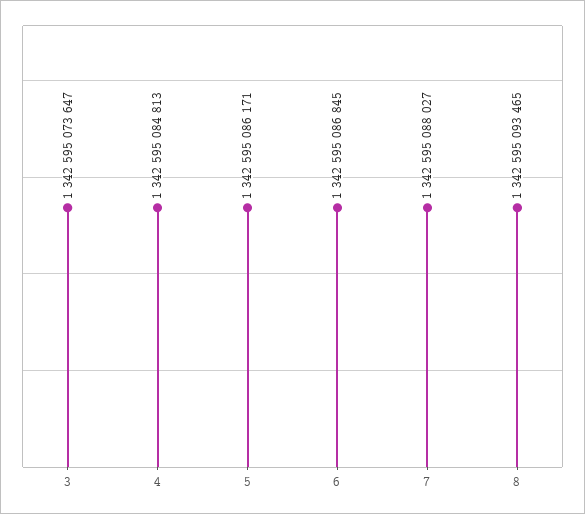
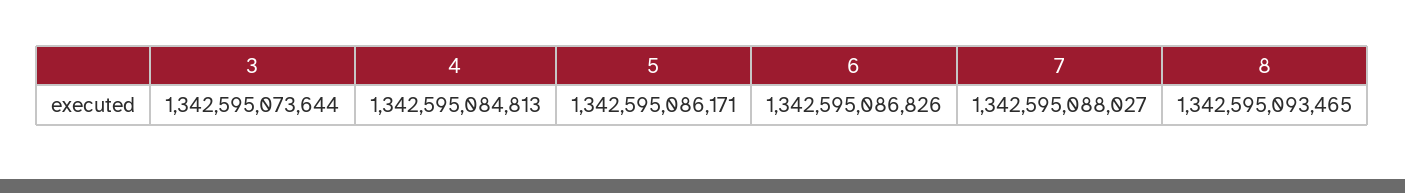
  {
-   "3": 1342595073647,
+   "3": 1342595073644,
    "4": 1342595084813,
    "5": 1342595086171,
-   "6": 1342595086845,
+   "6": 1342595086826,
    "7": 1342595088027,
    "8": 1342595093465
  }

